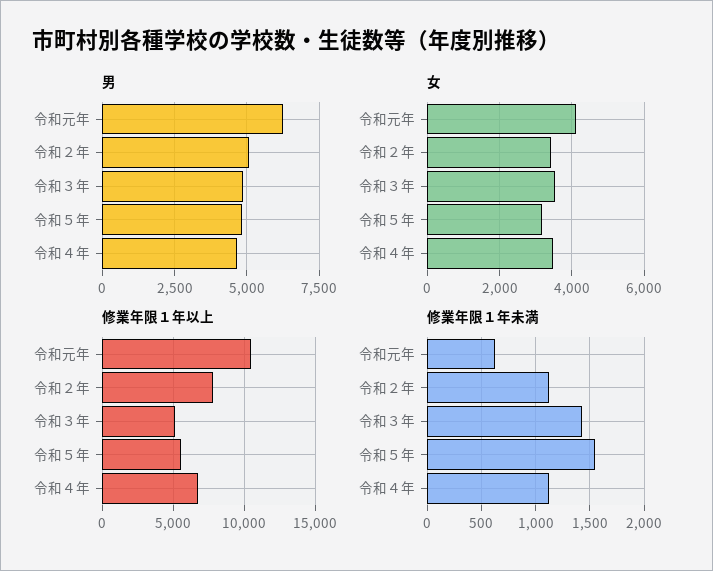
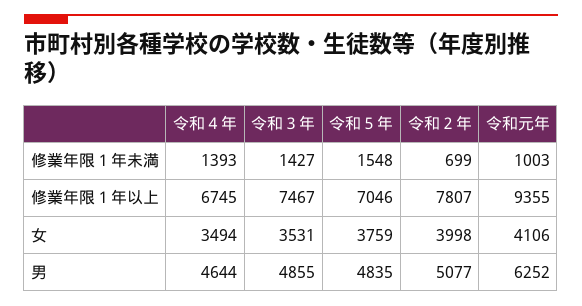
  {
    "男": {
      "令和元年": 6252,
      "令和２年": 5077,
      "令和３年": 4855,
      "令和５年": 4835,
      "令和４年": 4644
    },
    "女": {
      "令和元年": 4106,
-     "令和２年": 3400,
+     "令和２年": 3998,
      "令和３年": 3531,
-     "令和５年": 3200,
+     "令和５年": 3759,
      "令和４年": 3494
    },
    "修業年限１年以上": {
-     "令和元年": 10500,
+     "令和元年": 9355,
      "令和２年": 7807,
-     "令和３年": 5000,
+     "令和３年": 7467,
-     "令和５年": 5500,
+     "令和５年": 7046,
      "令和４年": 6745
    },
    "修業年限１年未満": {
-     "令和元年": 600,
+     "令和元年": 1003,
-     "令和２年": 1100,
+     "令和２年": 699,
      "令和３年": 1427,
      "令和５年": 1548,
-     "令和４年": 1100
+     "令和４年": 1393
    }
  }

